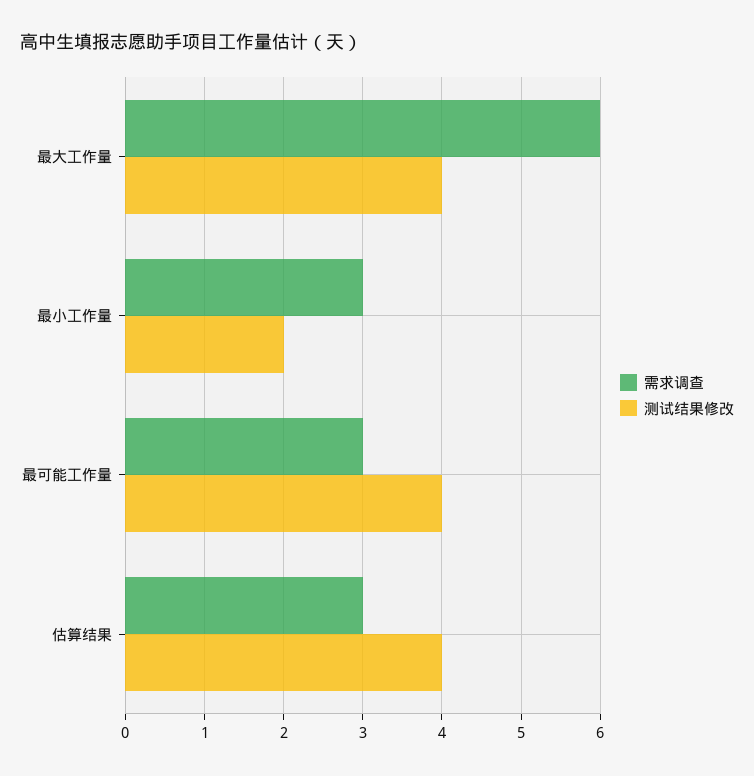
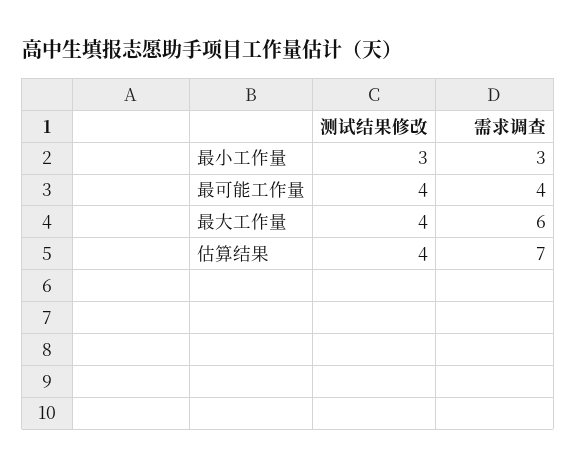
  {
    "需求调查": {
      "最大工作量": 6,
      "最小工作量": 3,
-     "最可能工作量": 3,
+     "最可能工作量": 4,
-     "估算结果": 3
+     "估算结果": 7
    },
    "测试结果修改": {
      "最大工作量": 4,
-     "最小工作量": 2,
+     "最小工作量": 3,
      "最可能工作量": 4,
      "估算结果": 4
    }
  }

